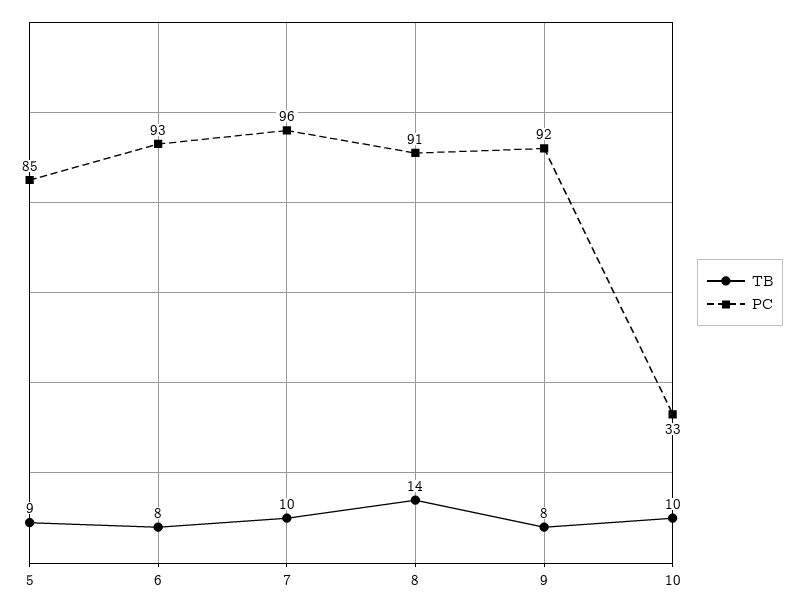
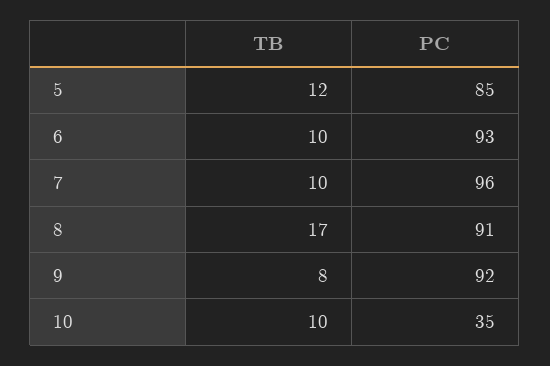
  {
    "TB": {
-     "5": 9,
+     "5": 12,
-     "6": 8,
+     "6": 10,
      "7": 10,
-     "8": 14,
+     "8": 17,
      "9": 8,
      "10": 10
    },
    "PC": {
      "5": 85,
      "6": 93,
      "7": 96,
      "8": 91,
      "9": 92,
-     "10": 33
+     "10": 35
    }
  }

